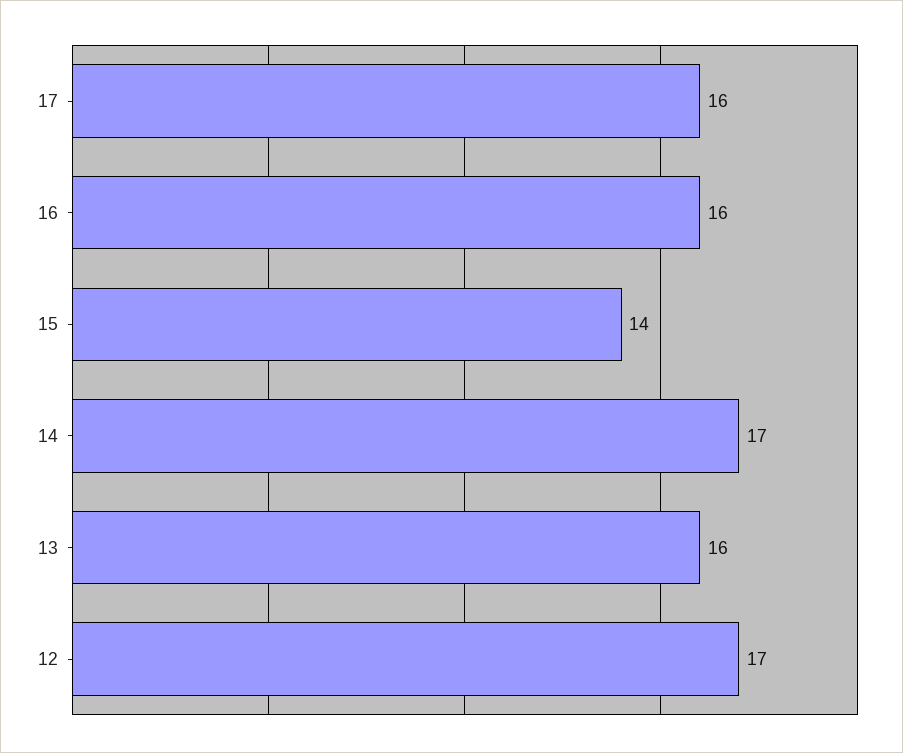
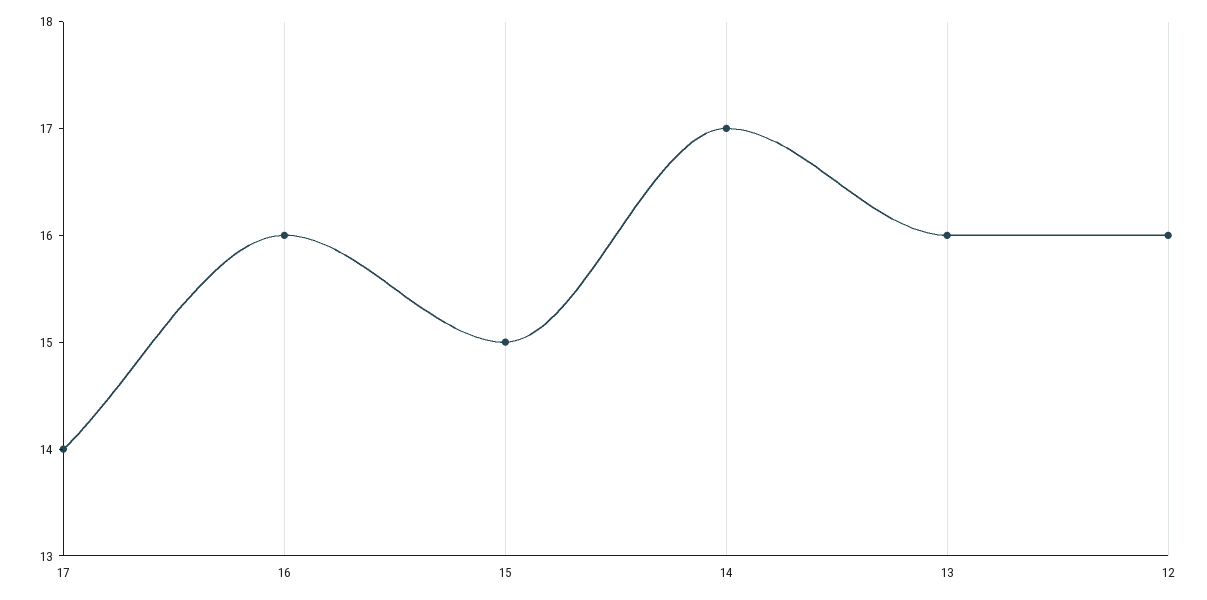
  {
-   "17": 16,
+   "17": 14,
    "16": 16,
-   "15": 14,
+   "15": 15,
    "14": 17,
    "13": 16,
-   "12": 17
+   "12": 16
  }

